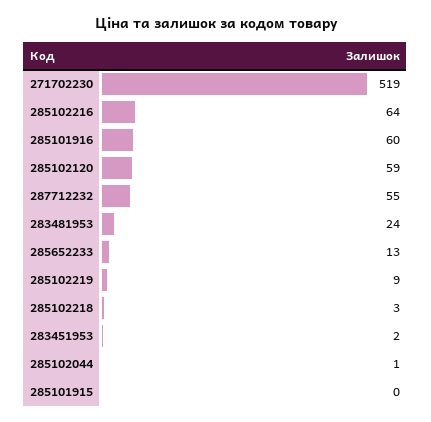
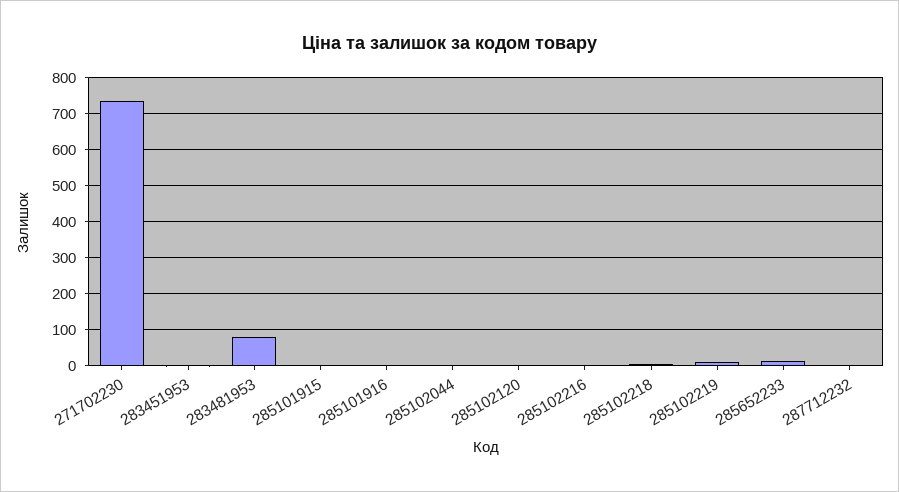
  {
-   "271702230": 519,
+   "271702230": 740,
-   "285102216": 64,
+   "285102216": 0,
-   "285101916": 60,
+   "285101916": 0,
-   "285102120": 59,
+   "285102120": 0,
-   "287712232": 55,
+   "287712232": 0,
-   "283481953": 24,
+   "283481953": 80,
    "285652233": 13,
    "285102219": 9,
    "285102218": 3,
    "283451953": 2,
    "285102044": 1,
    "285101915": 0
  }

